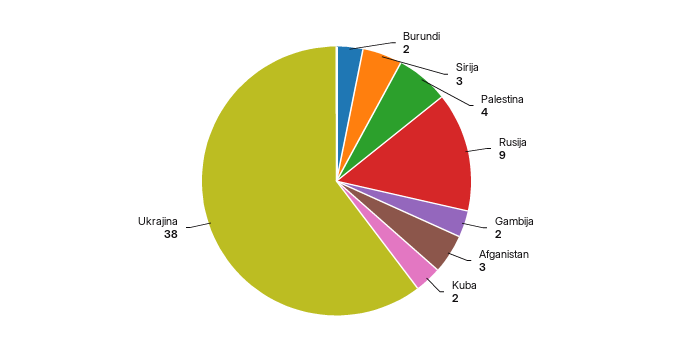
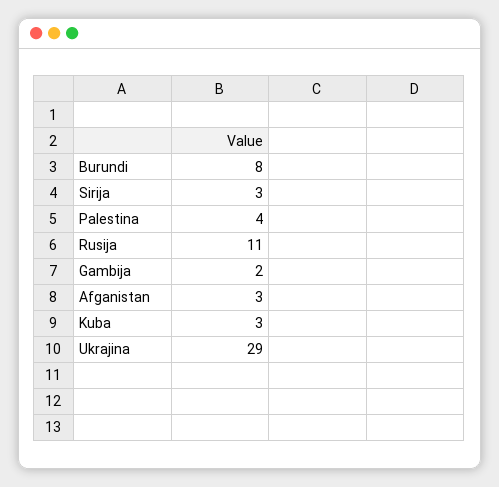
  {
-   "Burundi": 2,
+   "Burundi": 8,
    "Sirija": 3,
    "Palestina": 4,
-   "Rusija": 9,
+   "Rusija": 11,
    "Gambija": 2,
    "Afganistan": 3,
-   "Kuba": 2,
+   "Kuba": 3,
-   "Ukrajina": 38
+   "Ukrajina": 29
  }

